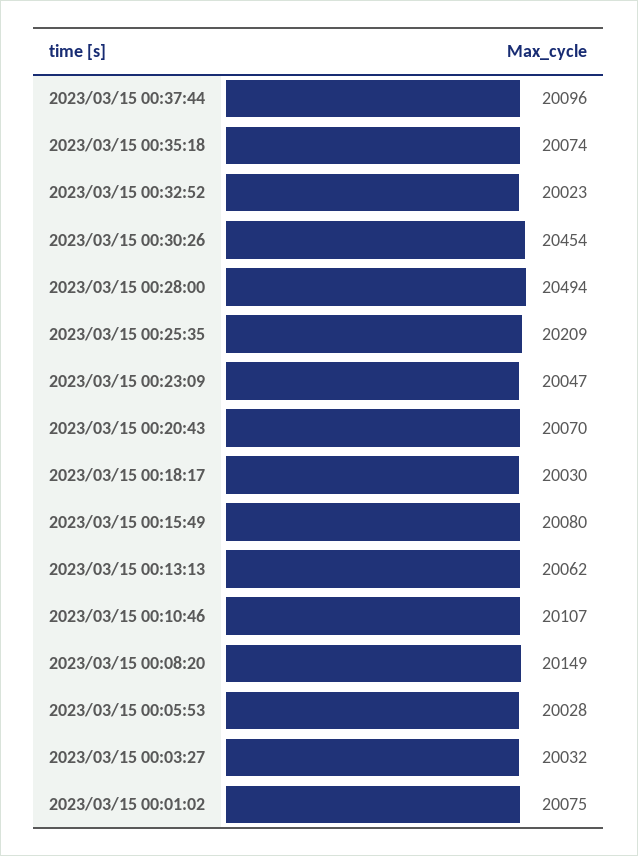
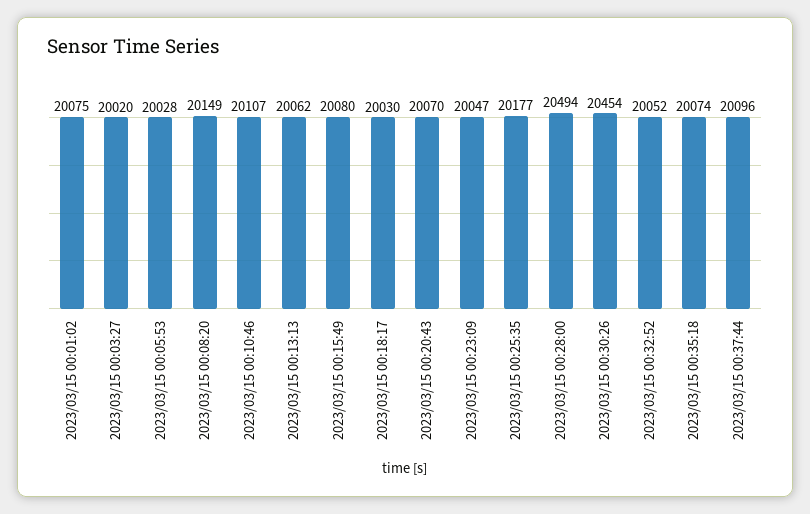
  {
    "2023/03/15 00:37:44": 20096,
    "2023/03/15 00:35:18": 20074,
-   "2023/03/15 00:32:52": 20023,
+   "2023/03/15 00:32:52": 20052,
    "2023/03/15 00:30:26": 20454,
    "2023/03/15 00:28:00": 20494,
-   "2023/03/15 00:25:35": 20209,
+   "2023/03/15 00:25:35": 20177,
    "2023/03/15 00:23:09": 20047,
    "2023/03/15 00:20:43": 20070,
    "2023/03/15 00:18:17": 20030,
    "2023/03/15 00:15:49": 20080,
    "2023/03/15 00:13:13": 20062,
    "2023/03/15 00:10:46": 20107,
    "2023/03/15 00:08:20": 20149,
    "2023/03/15 00:05:53": 20028,
-   "2023/03/15 00:03:27": 20032,
+   "2023/03/15 00:03:27": 20020,
    "2023/03/15 00:01:02": 20075
  }

